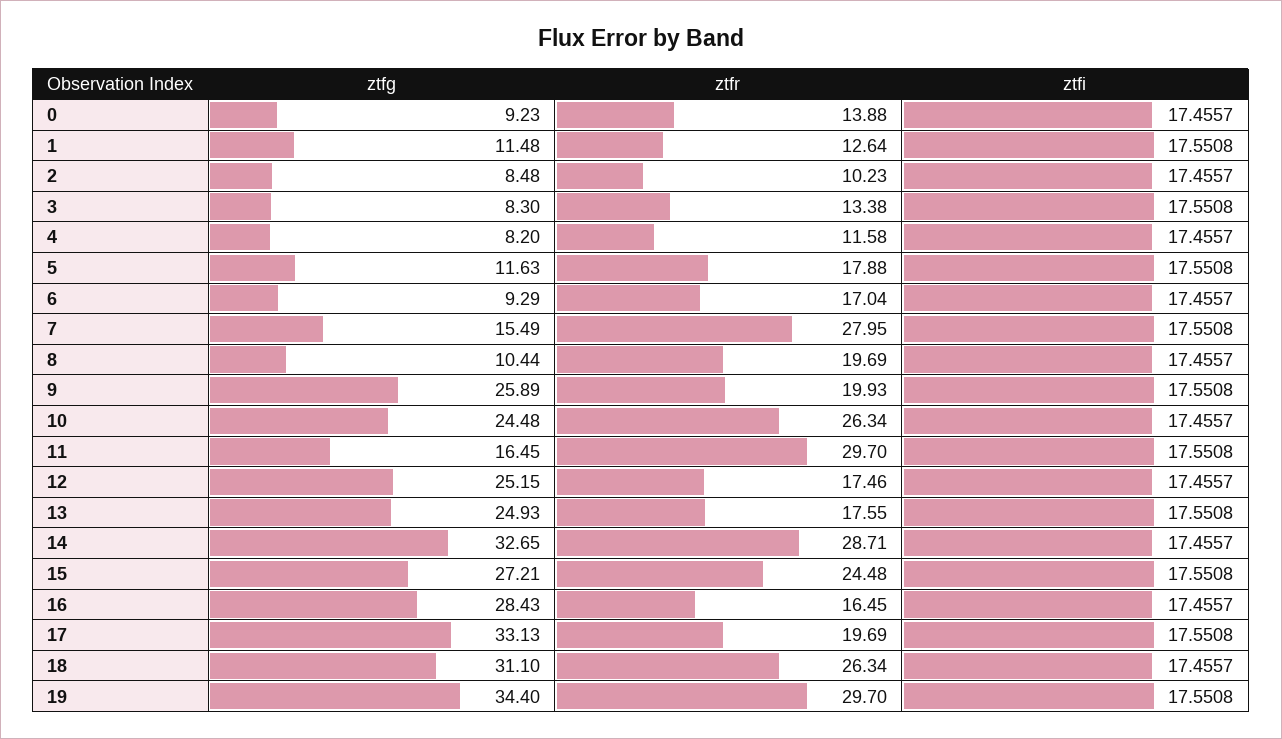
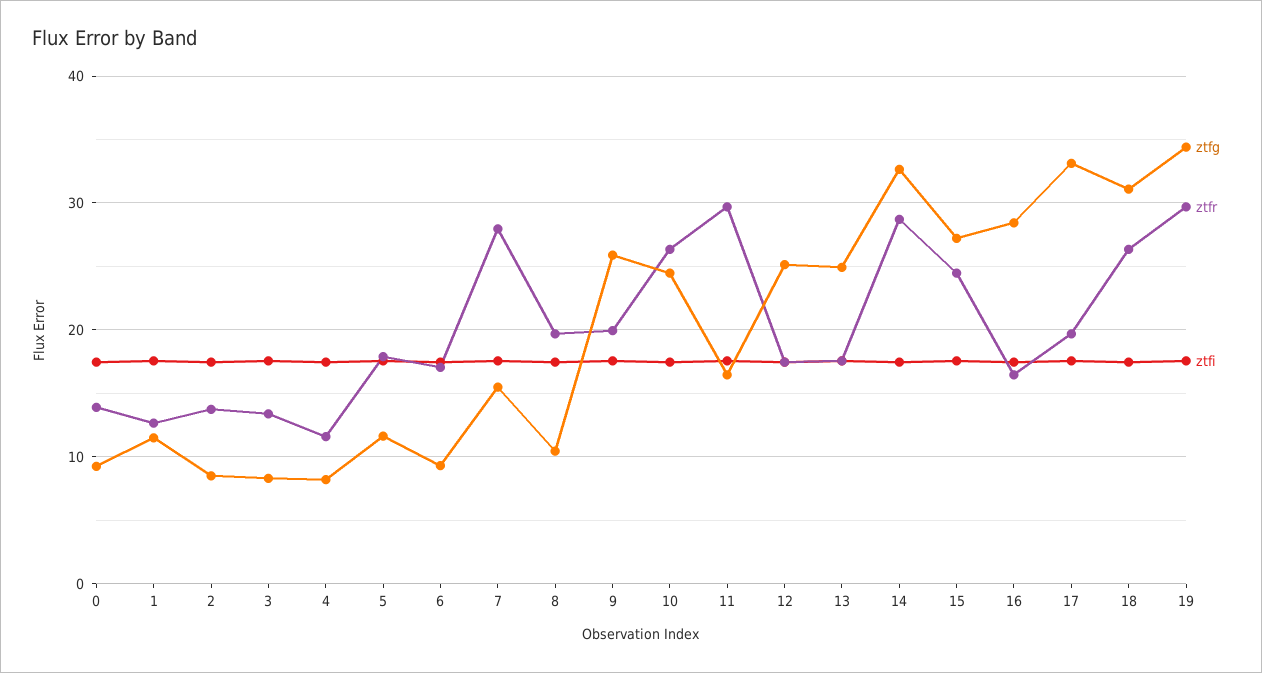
  {
    "ztfg": {
      "0": 9.23,
      "1": 11.48,
      "2": 8.48,
      "3": 8.3,
      "4": 8.2,
      "5": 11.63,
      "6": 9.29,
      "7": 15.49,
      "8": 10.44,
      "9": 25.89,
      "10": 24.48,
      "11": 16.45,
      "12": 25.15,
      "13": 24.93,
      "14": 32.65,
      "15": 27.21,
      "16": 28.43,
      "17": 33.13,
      "18": 31.1,
      "19": 34.4
    },
    "ztfr": {
      "0": 13.88,
      "1": 12.64,
-     "2": 10.23,
+     "2": 14,
      "3": 13.38,
      "4": 11.58,
      "5": 17.88,
      "6": 17.04,
      "7": 27.95,
      "8": 19.69,
      "9": 19.93,
      "10": 26.34,
      "11": 29.7,
      "12": 17.46,
      "13": 17.55,
      "14": 28.71,
      "15": 24.48,
      "16": 16.45,
      "17": 19.69,
      "18": 26.34,
      "19": 29.7
    },
    "ztfi": {
      "0": 17.4557,
      "1": 17.5508,
      "2": 17.4557,
      "3": 17.5508,
      "4": 17.4557,
      "5": 17.5508,
      "6": 17.4557,
      "7": 17.5508,
      "8": 17.4557,
      "9": 17.5508,
      "10": 17.4557,
      "11": 17.5508,
      "12": 17.4557,
      "13": 17.5508,
      "14": 17.4557,
      "15": 17.5508,
      "16": 17.4557,
      "17": 17.5508,
      "18": 17.4557,
      "19": 17.5508
    }
  }

